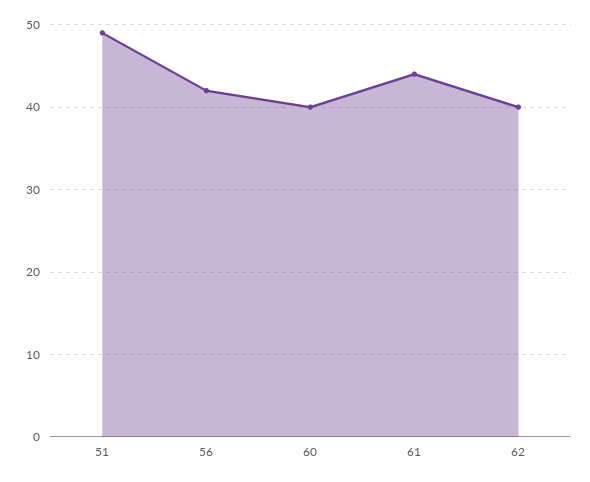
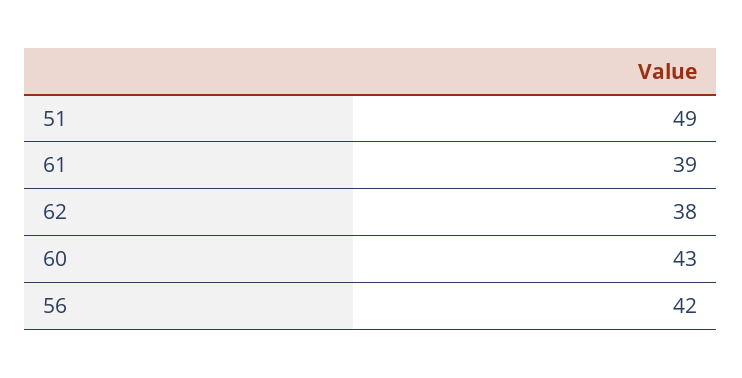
  {
    "51": 49,
    "56": 42,
-   "60": 40,
+   "60": 43,
-   "61": 44,
+   "61": 39,
-   "62": 40
+   "62": 38
  }

